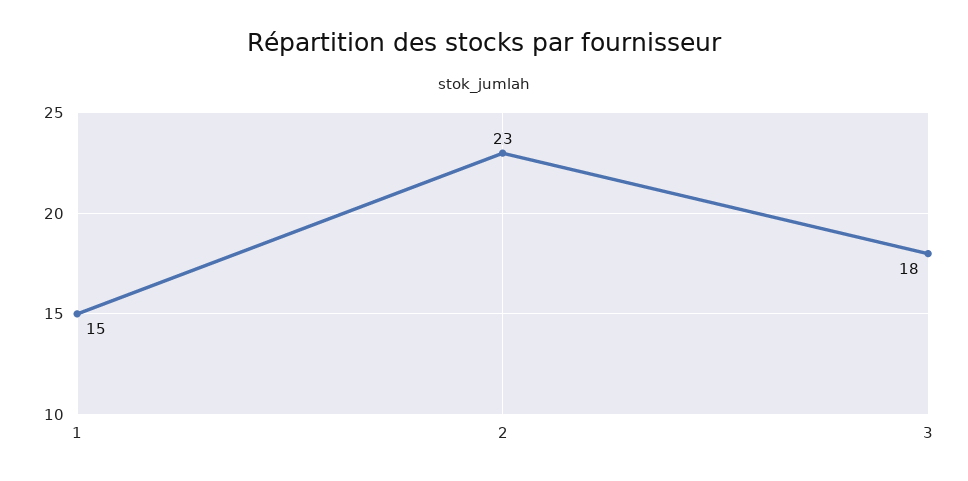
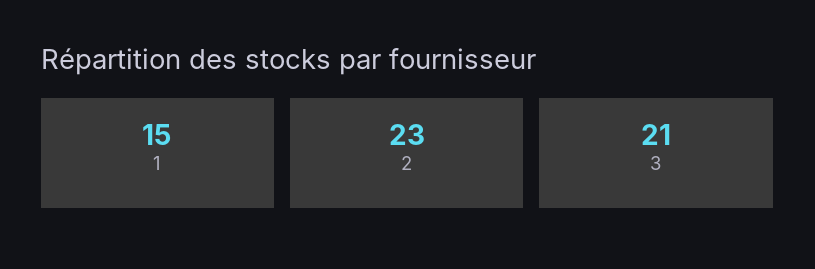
  {
    "1": 15,
    "2": 23,
-   "3": 18
+   "3": 21
  }

